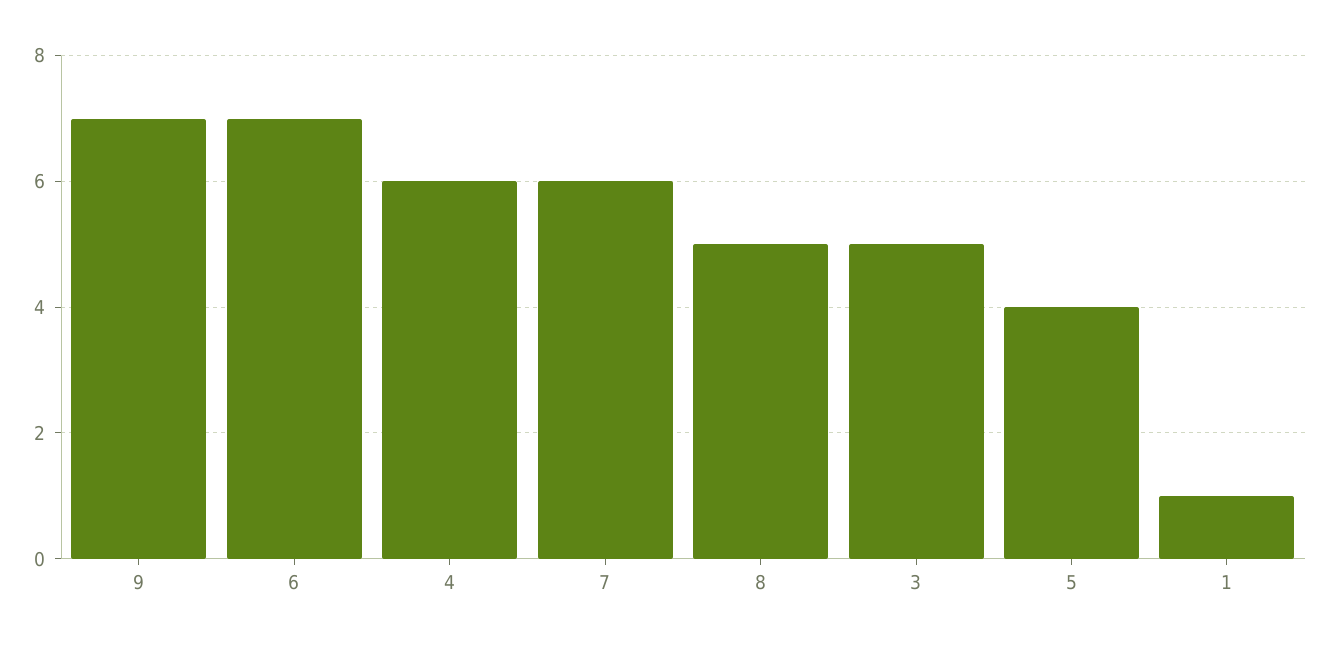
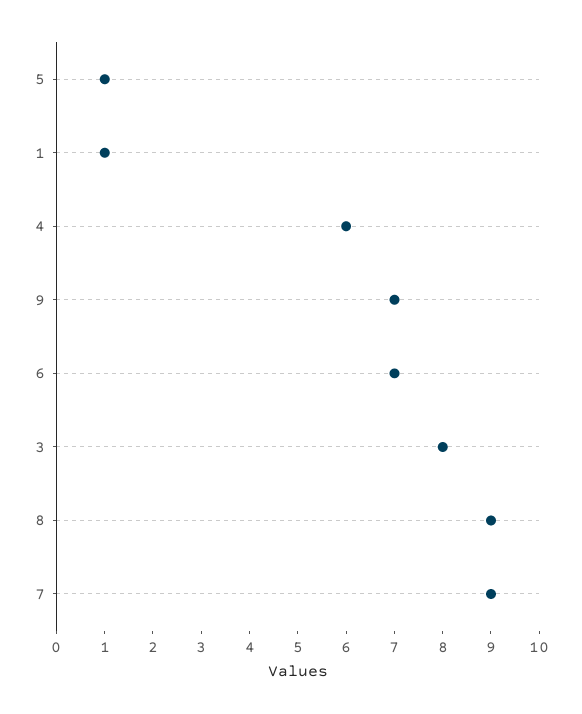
  {
    "9": 7,
    "6": 7,
    "4": 6,
-   "7": 6,
+   "7": 9,
-   "8": 5,
+   "8": 9,
-   "3": 5,
+   "3": 8,
-   "5": 4,
+   "5": 1,
    "1": 1
  }

